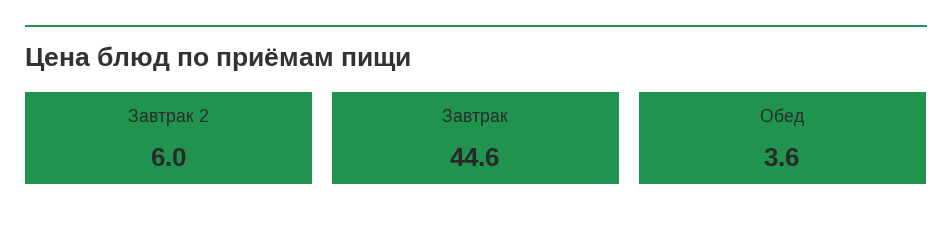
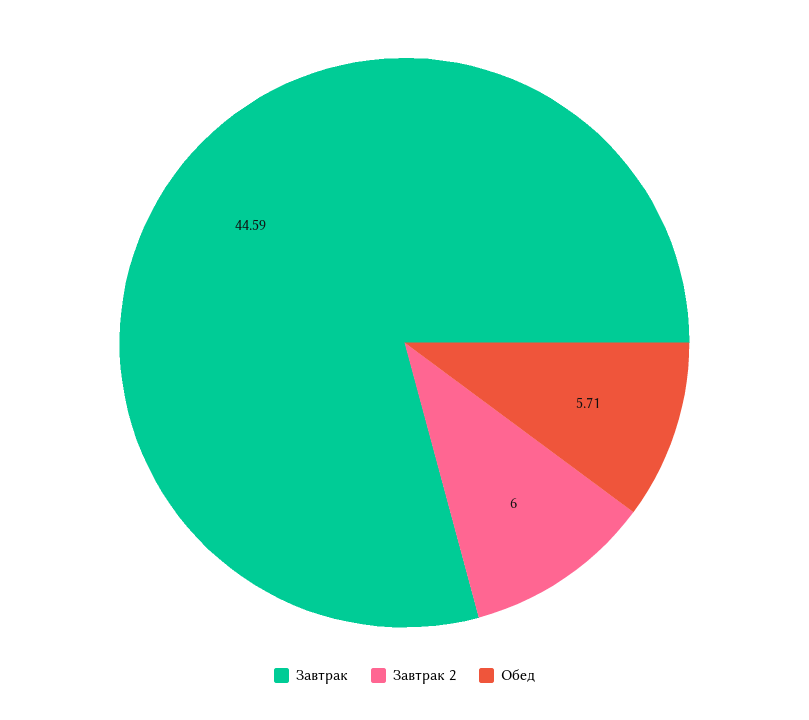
  {
    "Завтрак 2": 6,
    "Завтрак": 44.59,
-   "Обед": 3.6
+   "Обед": 5.71
  }

